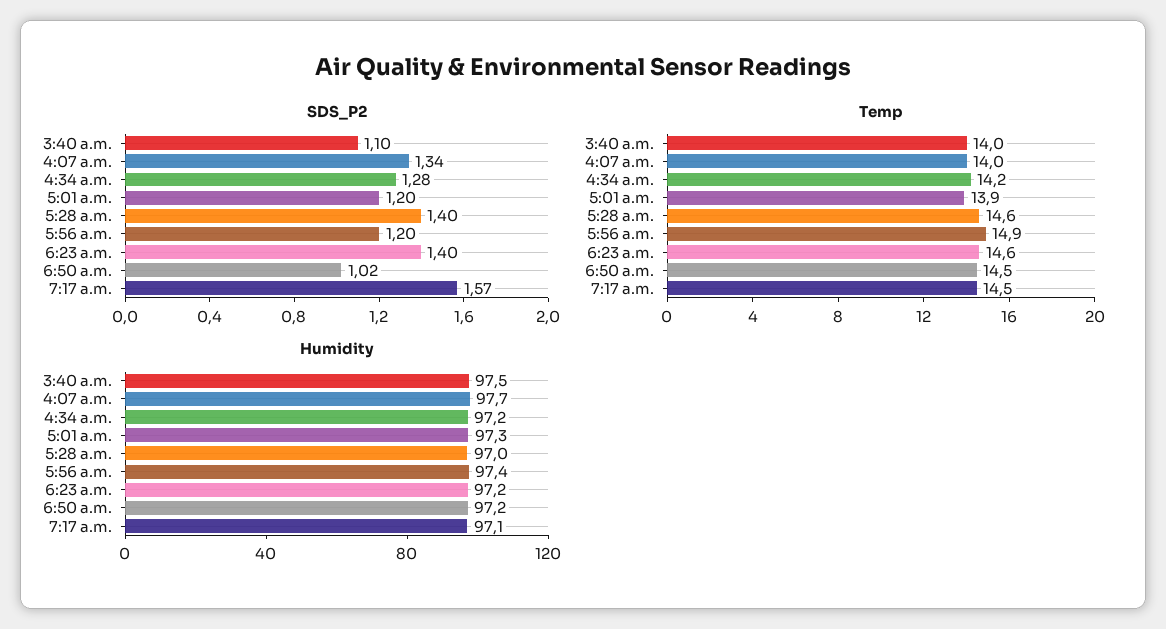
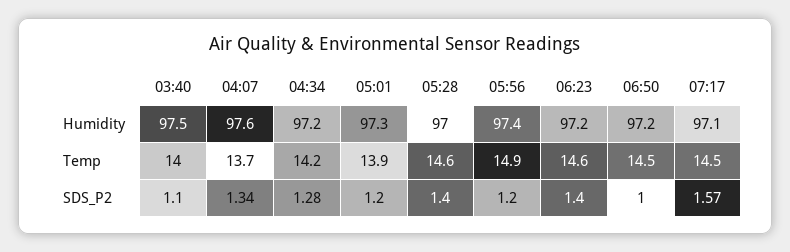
  {
    "SDS_P2": {
      "3:40 a.m.": 1.1,
      "4:07 a.m.": 1.34,
      "4:34 a.m.": 1.28,
      "5:01 a.m.": 1.2,
      "5:28 a.m.": 1.4,
      "5:56 a.m.": 1.2,
      "6:23 a.m.": 1.4,
-     "6:50 a.m.": 1.02,
+     "6:50 a.m.": 1,
      "7:17 a.m.": 1.57
    },
    "Temp": {
      "3:40 a.m.": 14,
-     "4:07 a.m.": 14,
+     "4:07 a.m.": 13.7,
      "4:34 a.m.": 14.2,
      "5:01 a.m.": 13.9,
      "5:28 a.m.": 14.6,
      "5:56 a.m.": 14.9,
      "6:23 a.m.": 14.6,
      "6:50 a.m.": 14.5,
      "7:17 a.m.": 14.5
    },
    "Humidity": {
      "3:40 a.m.": 97.5,
-     "4:07 a.m.": 97.7,
+     "4:07 a.m.": 97.6,
      "4:34 a.m.": 97.2,
      "5:01 a.m.": 97.3,
      "5:28 a.m.": 97,
      "5:56 a.m.": 97.4,
      "6:23 a.m.": 97.2,
      "6:50 a.m.": 97.2,
      "7:17 a.m.": 97.1
    }
  }

